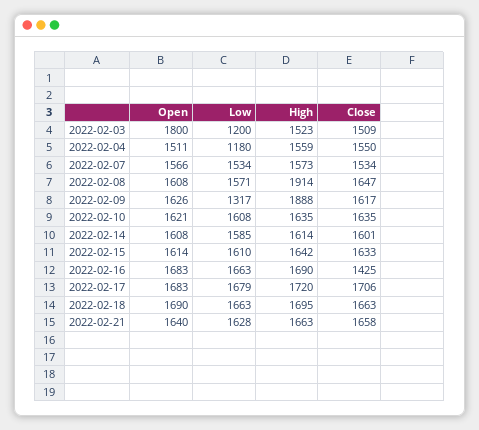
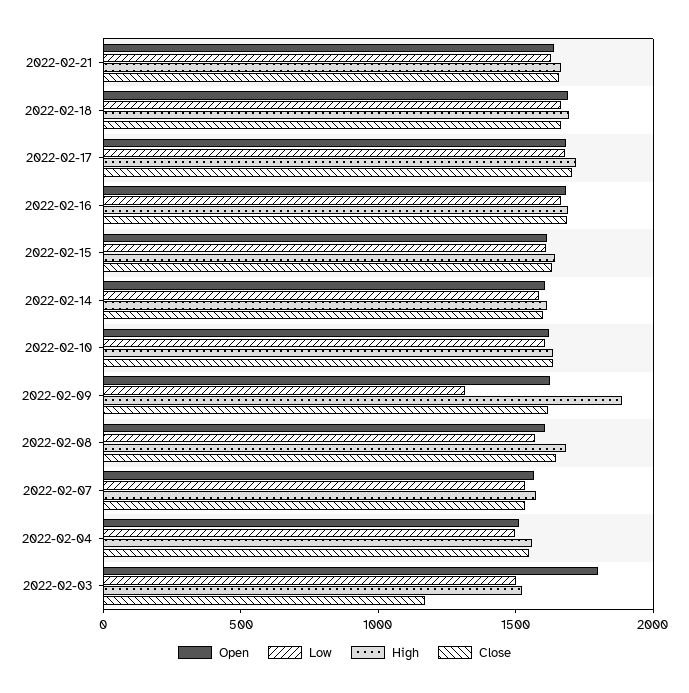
  {
    "Open": {
      "2022-02-03": 1800,
      "2022-02-04": 1511,
      "2022-02-07": 1566,
      "2022-02-08": 1608,
      "2022-02-09": 1626,
      "2022-02-10": 1621,
      "2022-02-14": 1608,
      "2022-02-15": 1614,
      "2022-02-16": 1683,
      "2022-02-17": 1683,
      "2022-02-18": 1690,
      "2022-02-21": 1640
    },
    "Low": {
-     "2022-02-03": 1200,
+     "2022-02-03": 1500,
-     "2022-02-04": 1180,
+     "2022-02-04": 1500,
      "2022-02-07": 1534,
      "2022-02-08": 1571,
      "2022-02-09": 1317,
      "2022-02-10": 1608,
      "2022-02-14": 1585,
      "2022-02-15": 1610,
      "2022-02-16": 1663,
      "2022-02-17": 1679,
      "2022-02-18": 1663,
      "2022-02-21": 1628
    },
    "High": {
      "2022-02-03": 1523,
      "2022-02-04": 1559,
      "2022-02-07": 1573,
-     "2022-02-08": 1914,
+     "2022-02-08": 1700,
      "2022-02-09": 1888,
      "2022-02-10": 1635,
      "2022-02-14": 1614,
      "2022-02-15": 1642,
      "2022-02-16": 1690,
      "2022-02-17": 1720,
      "2022-02-18": 1695,
      "2022-02-21": 1663
    },
    "Close": {
-     "2022-02-03": 1509,
+     "2022-02-03": 1200,
      "2022-02-04": 1550,
      "2022-02-07": 1534,
      "2022-02-08": 1647,
      "2022-02-09": 1617,
      "2022-02-10": 1635,
      "2022-02-14": 1601,
      "2022-02-15": 1633,
-     "2022-02-16": 1425,
+     "2022-02-16": 1700,
      "2022-02-17": 1706,
      "2022-02-18": 1663,
      "2022-02-21": 1658
    }
  }

